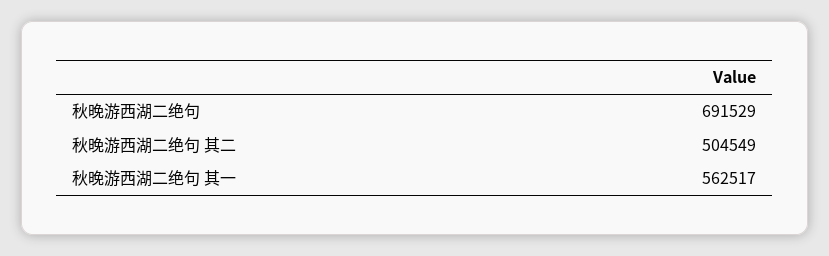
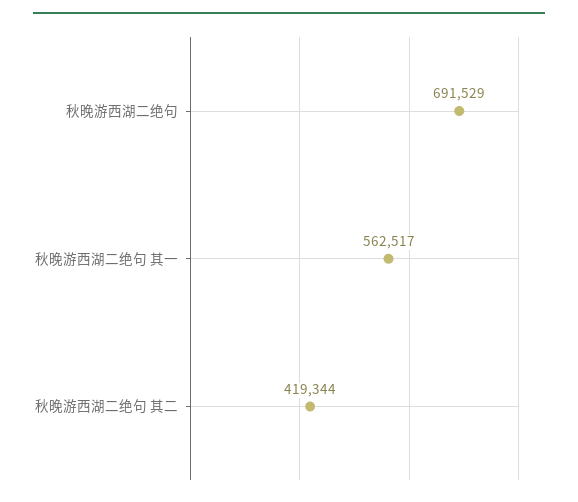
  {
    "秋晚游西湖二绝句": 691529,
-   "秋晚游西湖二绝句 其二": 504549,
+   "秋晚游西湖二绝句 其二": 419344,
    "秋晚游西湖二绝句 其一": 562517
  }

